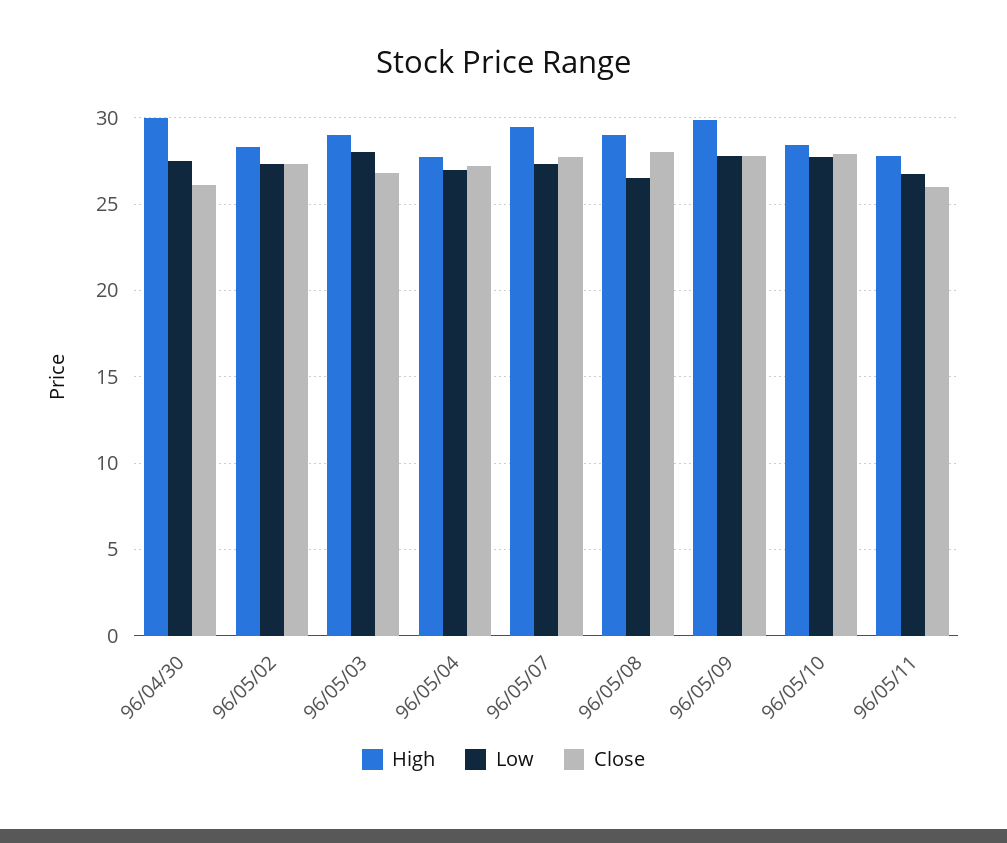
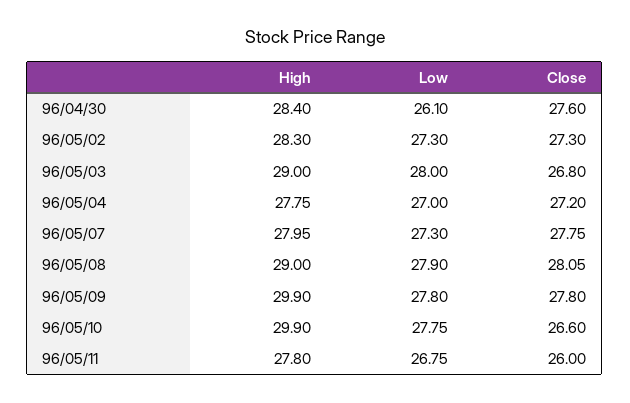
  {
    "High": {
-     "96/04/30": 30,
+     "96/04/30": 28.4,
      "96/05/02": 28.3,
      "96/05/03": 29,
      "96/05/04": 27.75,
-     "96/05/07": 29.5,
+     "96/05/07": 27.95,
      "96/05/08": 29,
      "96/05/09": 29.9,
-     "96/05/10": 28.5,
+     "96/05/10": 29.9,
      "96/05/11": 27.8
    },
    "Low": {
-     "96/04/30": 27.5,
+     "96/04/30": 26.1,
      "96/05/02": 27.3,
      "96/05/03": 28,
      "96/05/04": 27,
      "96/05/07": 27.3,
-     "96/05/08": 26.5,
+     "96/05/08": 27.9,
      "96/05/09": 27.8,
      "96/05/10": 27.75,
      "96/05/11": 26.75
    },
    "Close": {
-     "96/04/30": 26,
+     "96/04/30": 27.6,
      "96/05/02": 27.3,
      "96/05/03": 26.8,
      "96/05/04": 27.2,
      "96/05/07": 27.75,
      "96/05/08": 28.05,
      "96/05/09": 27.8,
-     "96/05/10": 28,
+     "96/05/10": 26.6,
      "96/05/11": 26
    }
  }

